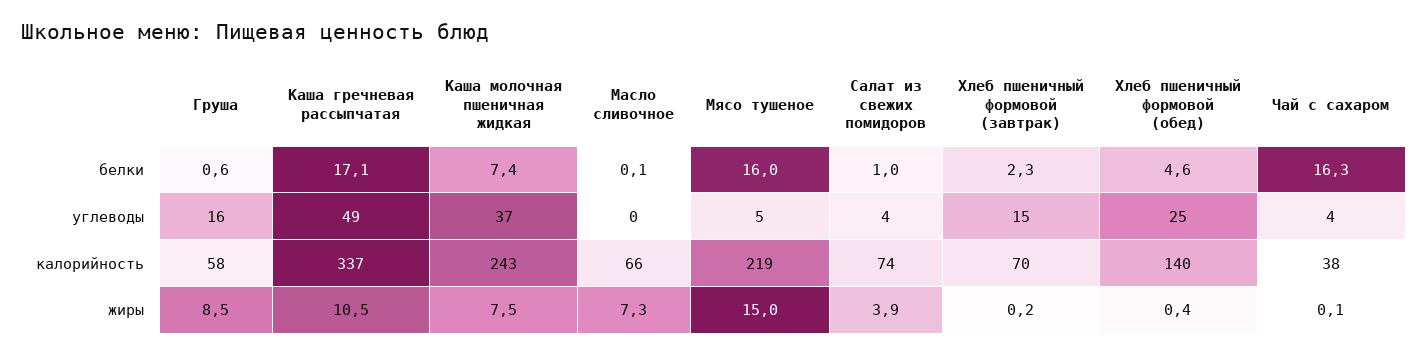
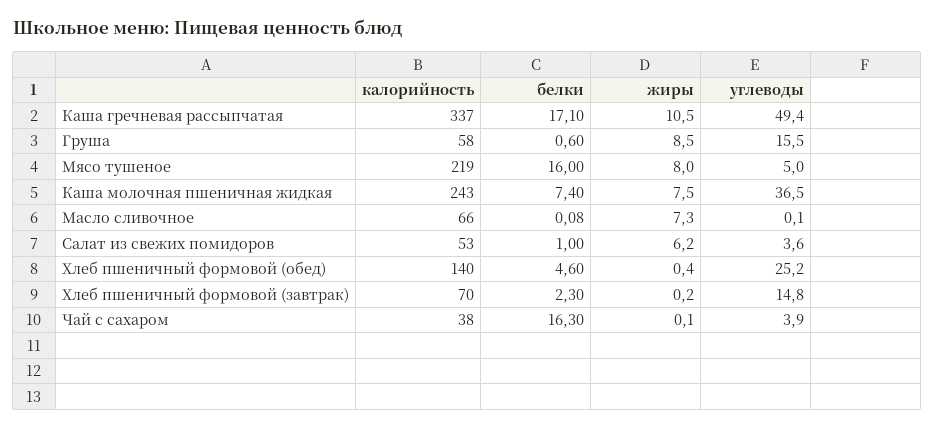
  {
    "Груша": {
      "белки": 0.6,
      "углеводы": 15.5,
      "калорийность": 58,
      "жиры": 8.5
    },
    "Каша гречневая рассыпчатая": {
      "белки": 17.1,
      "углеводы": 49.4,
      "калорийность": 337,
      "жиры": 10.5
    },
    "Каша молочная пшеничная жидкая": {
      "белки": 7.4,
      "углеводы": 36.5,
      "калорийность": 243,
      "жиры": 7.5
    },
    "Масло сливочное": {
      "белки": 0.08,
      "углеводы": 0.1,
      "калорийность": 66,
      "жиры": 7.3
    },
    "Мясо тушеное": {
      "белки": 16,
      "углеводы": 5,
      "калорийность": 219,
-     "жиры": 15
+     "жиры": 8
    },
    "Салат из свежих помидоров": {
      "белки": 1,
      "углеводы": 3.6,
-     "калорийность": 74,
+     "калорийность": 53,
-     "жиры": 3.9
+     "жиры": 6.2
    },
    "Хлеб пшеничный формовой (завтрак)": {
      "белки": 2.3,
      "углеводы": 14.8,
      "калорийность": 70,
      "жиры": 0.2
    },
    "Хлеб пшеничный формовой (обед)": {
      "белки": 4.6,
      "углеводы": 25.2,
      "калорийность": 140,
      "жиры": 0.4
    },
    "Чай с сахаром": {
      "белки": 16.3,
      "углеводы": 3.9,
      "калорийность": 38,
      "жиры": 0.1
    }
  }

